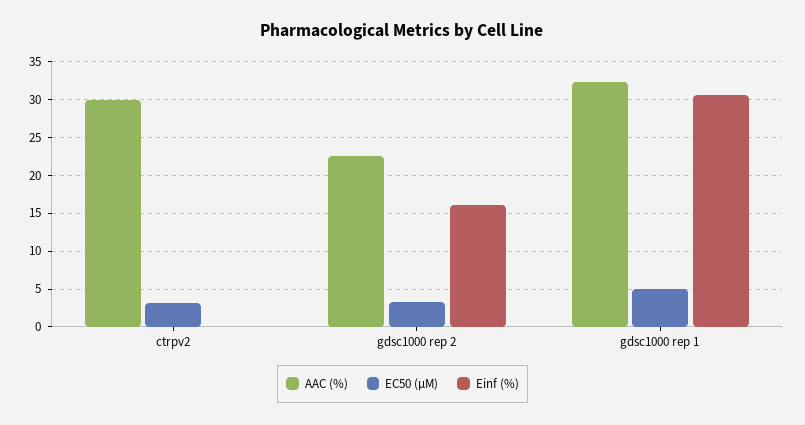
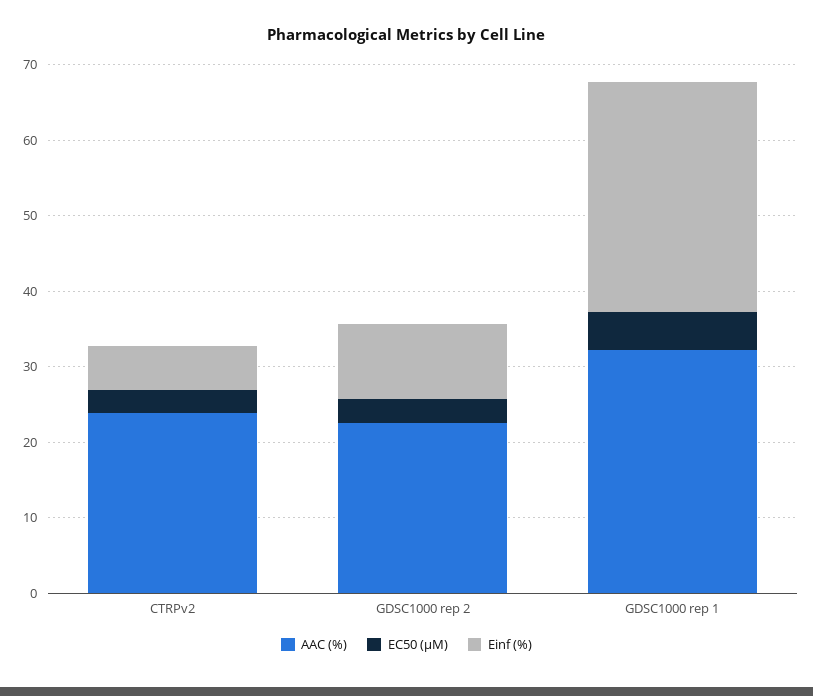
  {
    "AAC (%)": {
-     "ctrpv2": 30,
+     "ctrpv2": 24,
      "gdsc1000 rep 2": 23,
      "gdsc1000 rep 1": 32
    },
    "EC50 (µM)": {
      "ctrpv2": 3,
      "gdsc1000 rep 2": 3,
      "gdsc1000 rep 1": 5
    },
    "Einf (%)": {
-     "ctrpv2": 0,
+     "ctrpv2": 6,
-     "gdsc1000 rep 2": 16,
+     "gdsc1000 rep 2": 10,
      "gdsc1000 rep 1": 31
    }
  }

